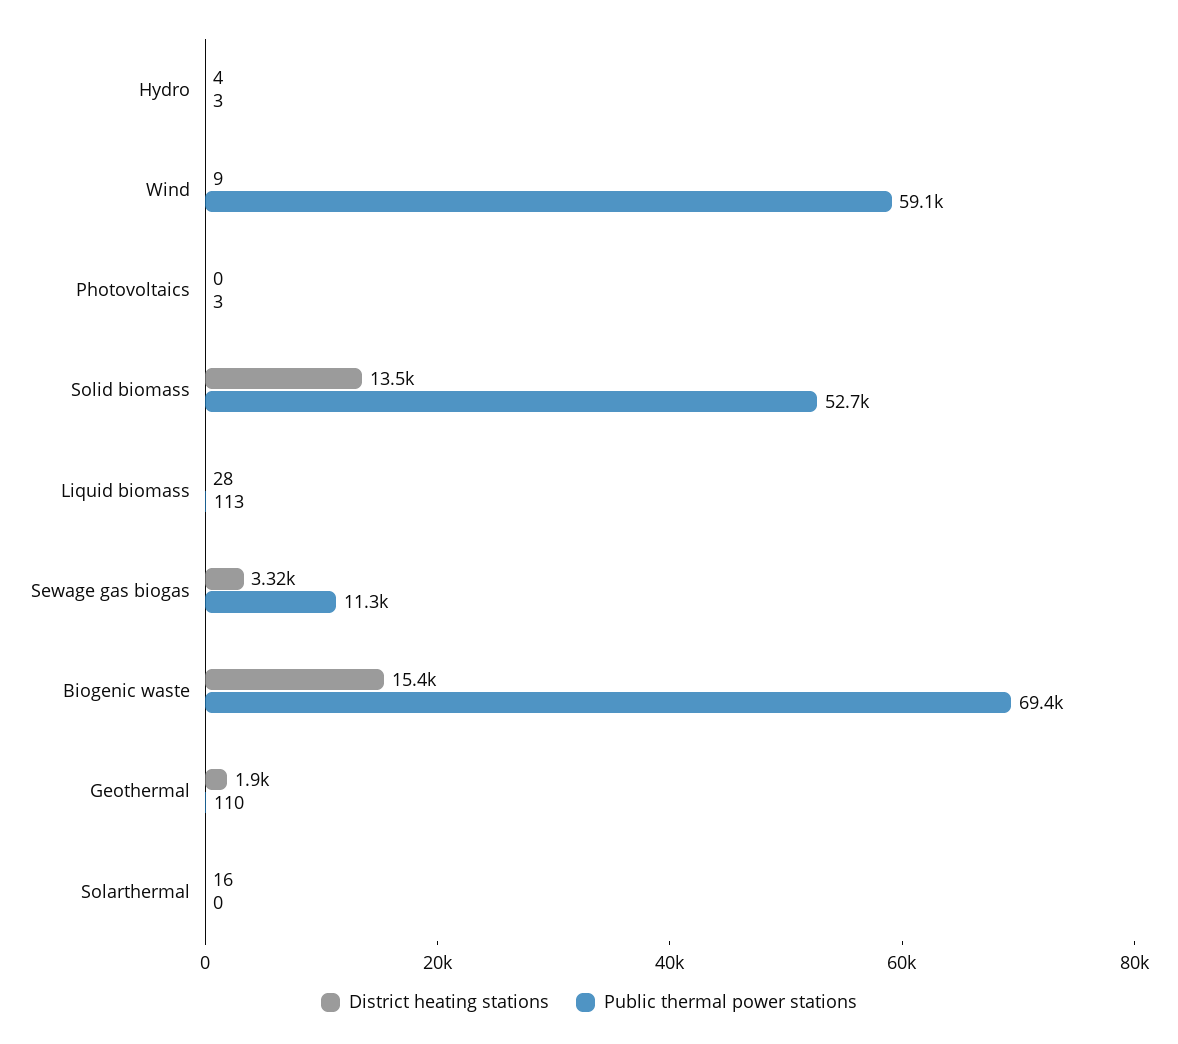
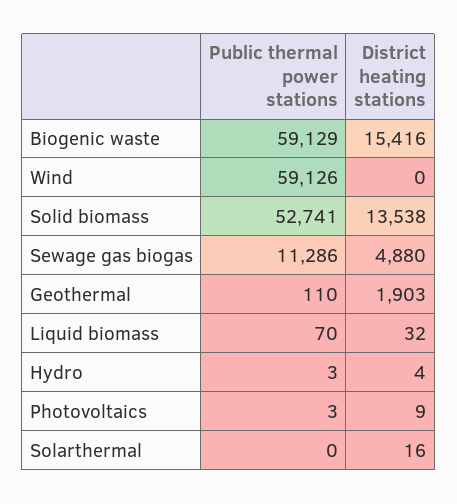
  {
    "District heating stations": {
      "Hydro": 4,
-     "Wind": 9,
+     "Wind": 0,
-     "Photovoltaics": 0,
+     "Photovoltaics": 9,
      "Solid biomass": 13538,
-     "Liquid biomass": 28,
+     "Liquid biomass": 32,
-     "Sewage gas biogas": 3320,
+     "Sewage gas biogas": 4880,
      "Biogenic waste": 15416,
      "Geothermal": 1903,
      "Solarthermal": 16
    },
    "Public thermal power stations": {
      "Hydro": 3,
      "Wind": 59126,
      "Photovoltaics": 3,
      "Solid biomass": 52741,
-     "Liquid biomass": 113,
+     "Liquid biomass": 70,
      "Sewage gas biogas": 11286,
-     "Biogenic waste": 69400,
+     "Biogenic waste": 59129,
      "Geothermal": 110,
      "Solarthermal": 0
    }
  }

